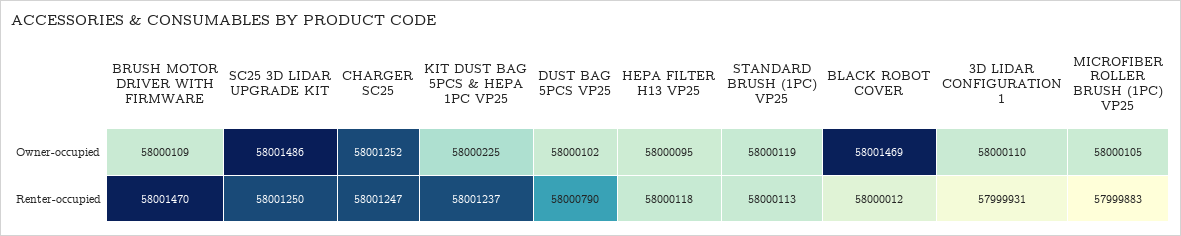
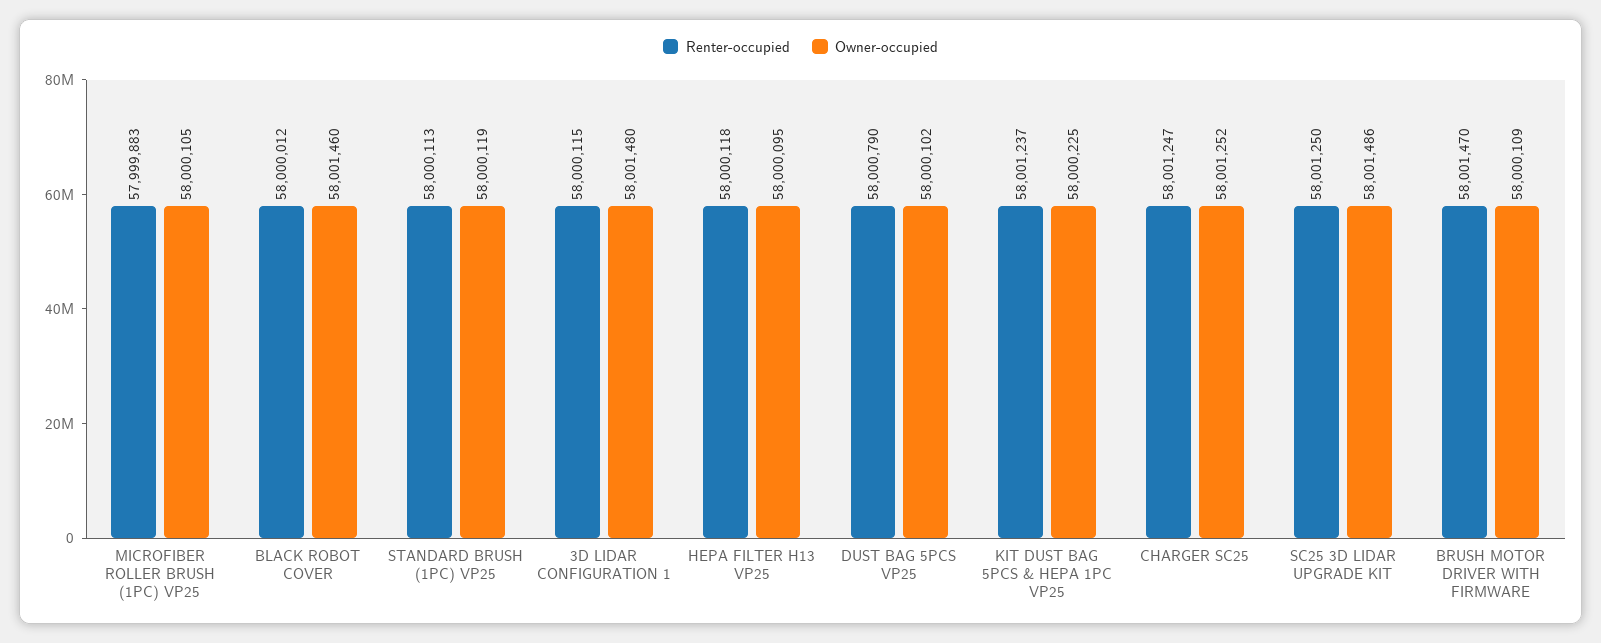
  {
    "Owner-occupied": {
      "BRUSH MOTOR DRIVER WITH FIRMWARE": 58000109,
      "SC25 3D LIDAR UPGRADE KIT": 58001486,
      "CHARGER SC25": 58001252,
      "KIT DUST BAG 5PCS & HEPA 1PC VP25": 58000225,
      "DUST BAG 5PCS VP25": 58000102,
      "HEPA FILTER H13 VP25": 58000095,
      "STANDARD BRUSH (1PC) VP25": 58000119,
-     "BLACK ROBOT COVER": 58001469,
+     "BLACK ROBOT COVER": 58001460,
-     "3D LIDAR CONFIGURATION 1": 58000110,
+     "3D LIDAR CONFIGURATION 1": 58001480,
      "MICROFIBER ROLLER BRUSH (1PC) VP25": 58000105
    },
    "Renter-occupied": {
      "BRUSH MOTOR DRIVER WITH FIRMWARE": 58001470,
      "SC25 3D LIDAR UPGRADE KIT": 58001250,
      "CHARGER SC25": 58001247,
      "KIT DUST BAG 5PCS & HEPA 1PC VP25": 58001237,
      "DUST BAG 5PCS VP25": 58000790,
      "HEPA FILTER H13 VP25": 58000118,
      "STANDARD BRUSH (1PC) VP25": 58000113,
      "BLACK ROBOT COVER": 58000012,
-     "3D LIDAR CONFIGURATION 1": 57999931,
+     "3D LIDAR CONFIGURATION 1": 58000115,
      "MICROFIBER ROLLER BRUSH (1PC) VP25": 57999883
    }
  }

